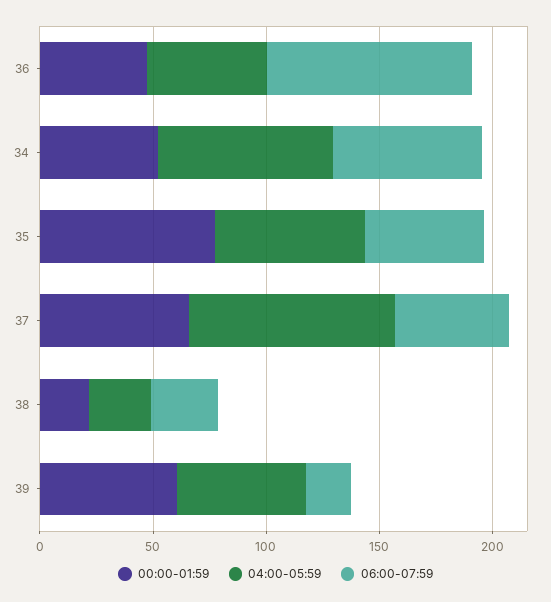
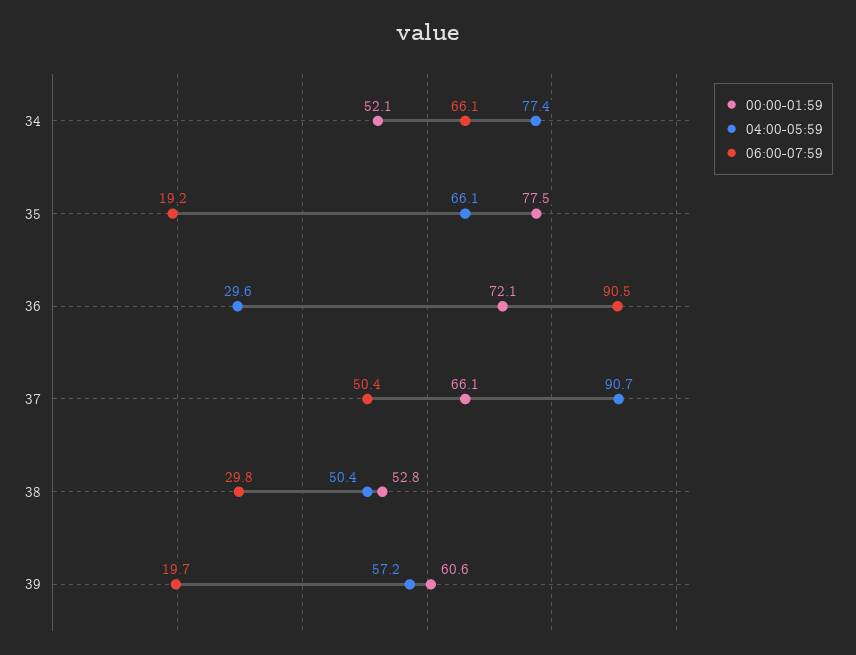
  {
    "00:00-01:59": {
-     "36": 50,
+     "36": 72.1,
      "34": 52.1,
      "35": 77.5,
      "37": 66.1,
-     "38": 20,
+     "38": 52.8,
      "39": 60.6
    },
    "04:00-05:59": {
-     "36": 50,
+     "36": 29.6,
      "34": 77.4,
      "35": 66.1,
      "37": 90.7,
-     "38": 30,
+     "38": 50.4,
      "39": 57.2
    },
    "06:00-07:59": {
      "36": 90.5,
      "34": 66.1,
-     "35": 50,
+     "35": 19.2,
      "37": 50.4,
      "38": 29.8,
      "39": 19.7
    }
  }

